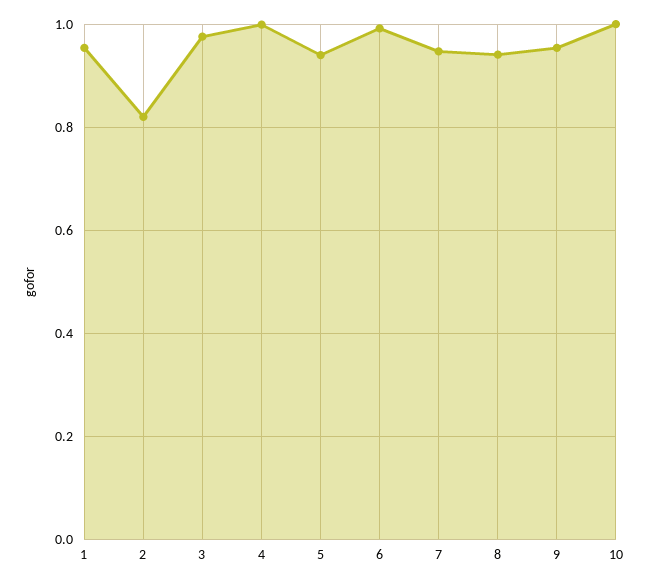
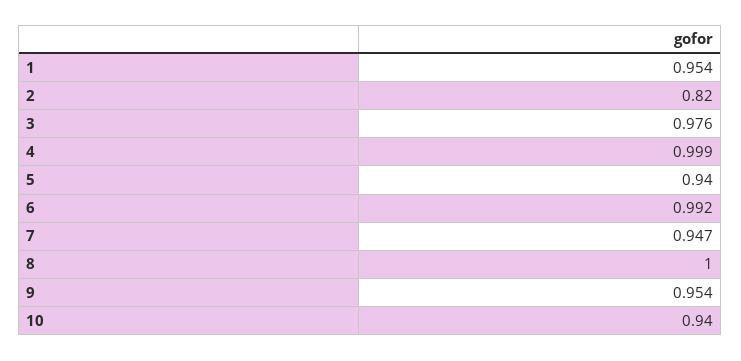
  {
    "1": 0.954,
    "2": 0.82,
    "3": 0.976,
    "4": 0.999,
    "5": 0.94,
    "6": 0.992,
    "7": 0.947,
-   "8": 0.94,
+   "8": 1,
    "9": 0.954,
-   "10": 1
+   "10": 0.94
  }

